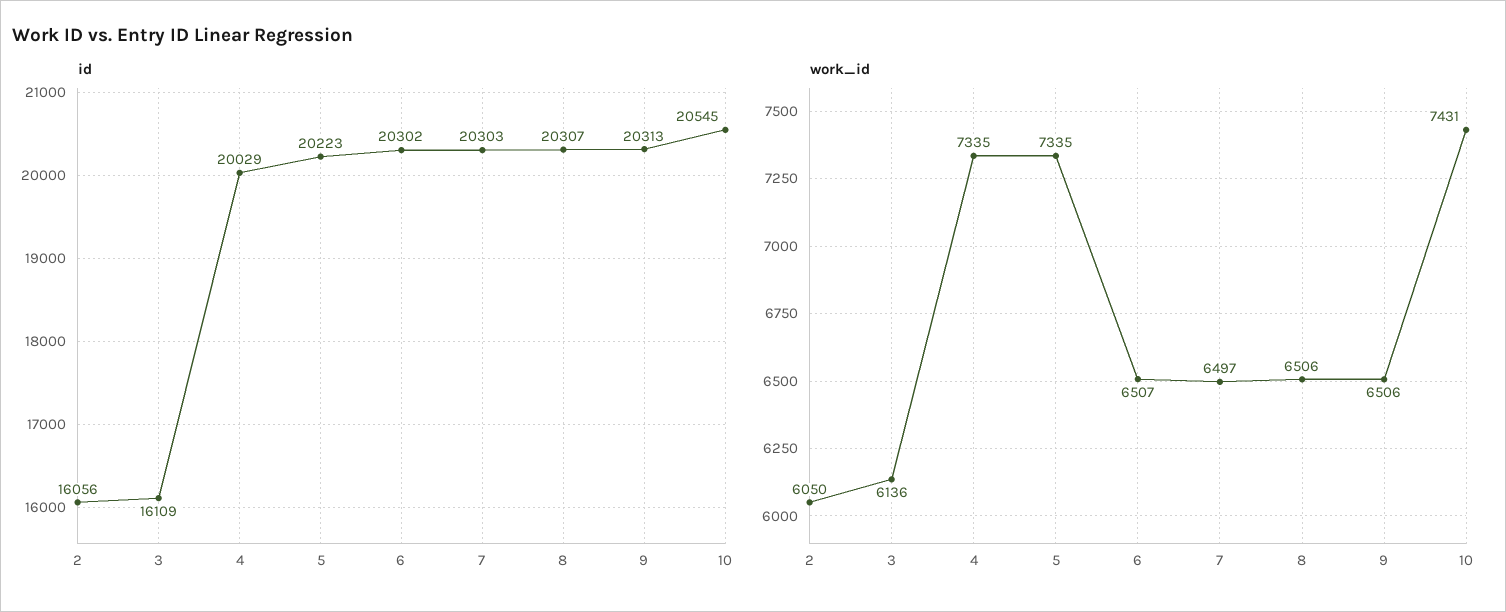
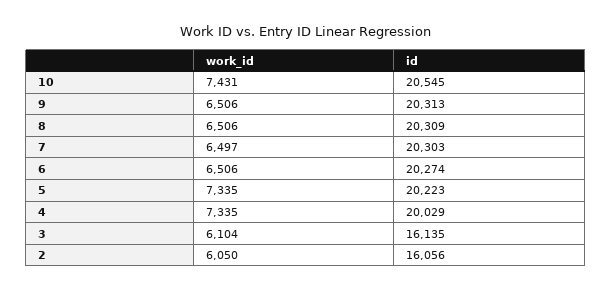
  {
    "id": {
      "2": 16056,
-     "3": 16109,
+     "3": 16135,
      "4": 20029,
      "5": 20223,
-     "6": 20302,
+     "6": 20274,
      "7": 20303,
-     "8": 20307,
+     "8": 20309,
      "9": 20313,
      "10": 20545
    },
    "work_id": {
      "2": 6050,
-     "3": 6136,
+     "3": 6104,
      "4": 7335,
      "5": 7335,
-     "6": 6507,
+     "6": 6506,
      "7": 6497,
      "8": 6506,
      "9": 6506,
      "10": 7431
    }
  }

